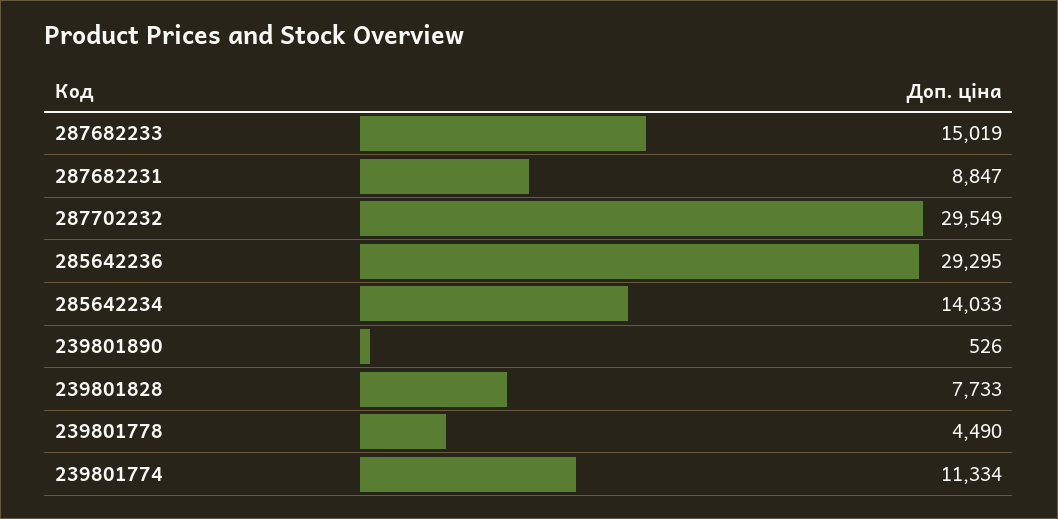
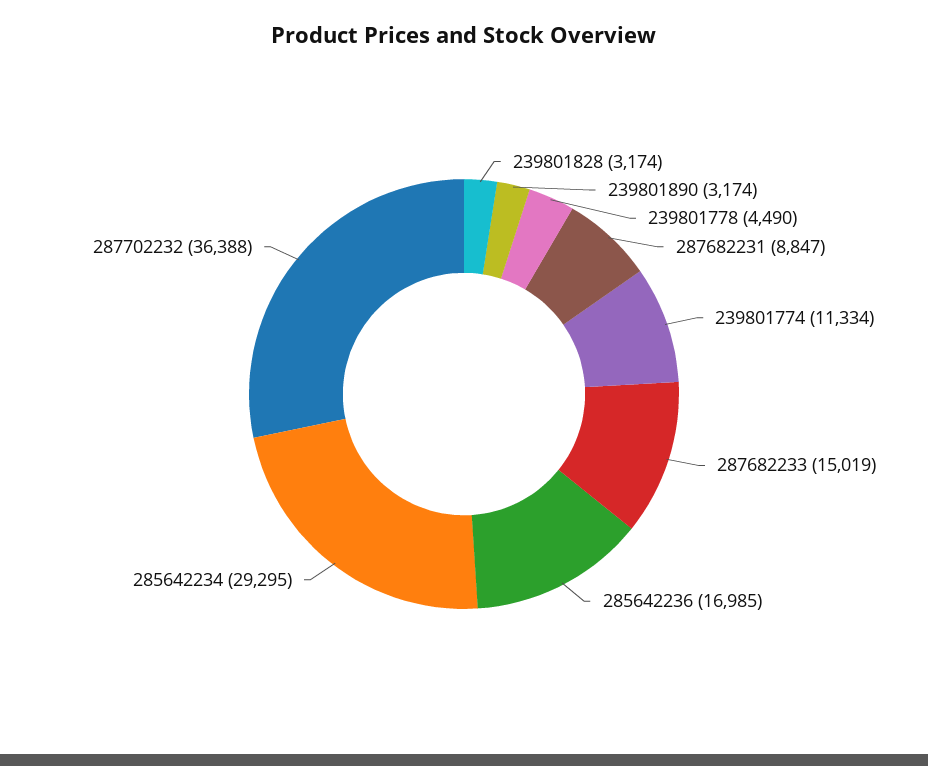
  {
    "287682233": 15019,
    "287682231": 8847,
-   "287702232": 29549,
+   "287702232": 36388,
-   "285642236": 29295,
+   "285642236": 16985,
-   "285642234": 14033,
+   "285642234": 29295,
-   "239801890": 526,
+   "239801890": 3174,
-   "239801828": 7733,
+   "239801828": 3174,
    "239801778": 4490,
    "239801774": 11334
  }

